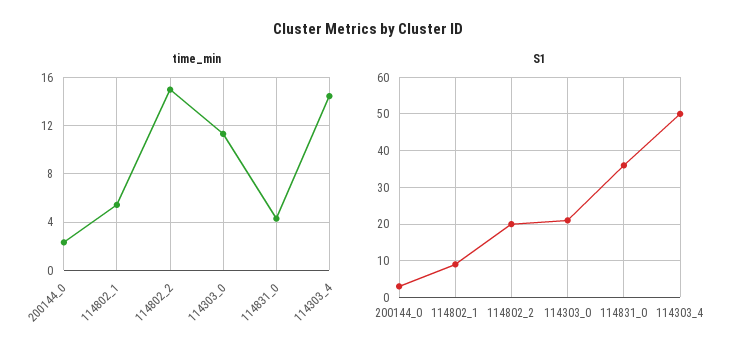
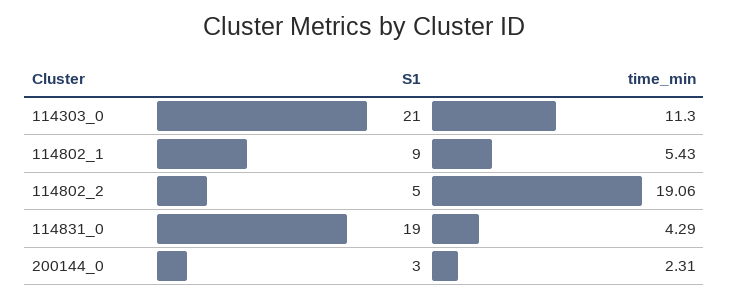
  {
    "time_min": {
      "200144_0": 2.31,
      "114802_1": 5.43,
-     "114802_2": 15,
+     "114802_2": 19.06,
      "114303_0": 11.3,
-     "114831_0": 4.29,
+     "114831_0": 4.29
-     "114303_4": 14.5
    },
    "S1": {
      "200144_0": 3,
      "114802_1": 9,
-     "114802_2": 20,
+     "114802_2": 5,
      "114303_0": 21,
-     "114831_0": 35,
+     "114831_0": 19
-     "114303_4": 50
    }
  }

